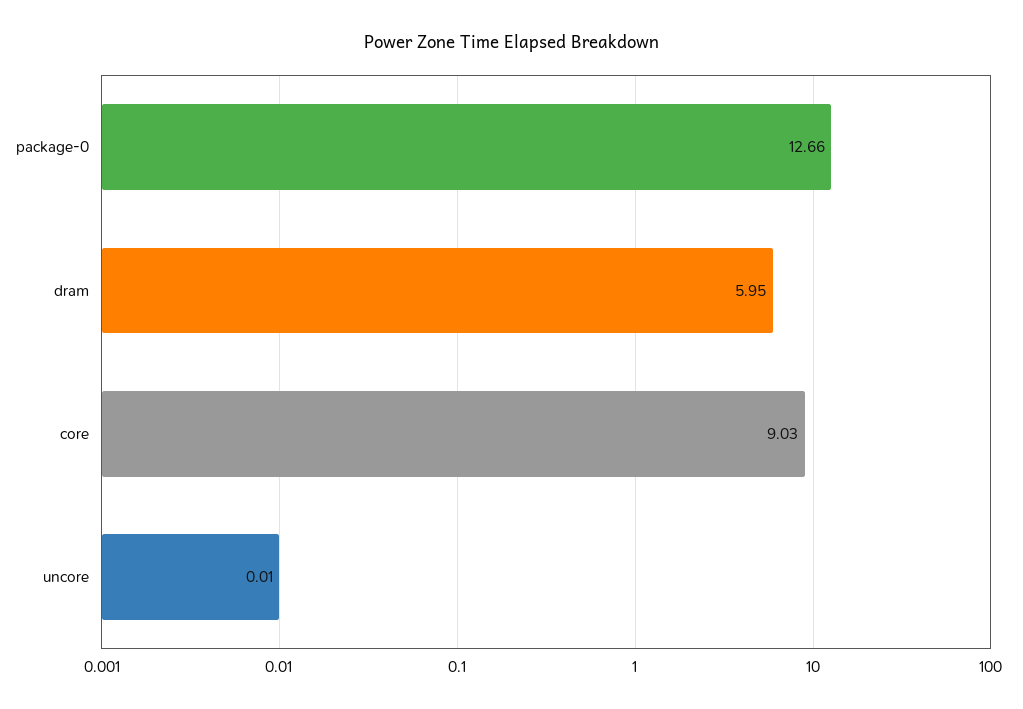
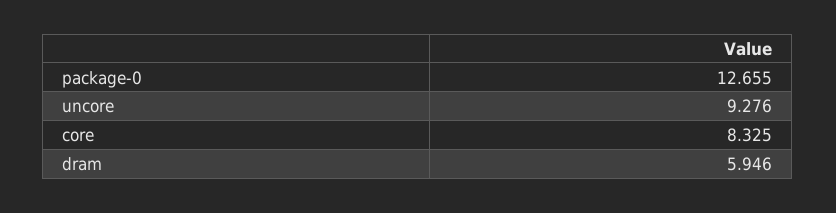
  {
    "package-0": 12.655,
    "dram": 5.946,
-   "core": 9.03,
+   "core": 8.325,
-   "uncore": 0.01
+   "uncore": 9.276
  }

